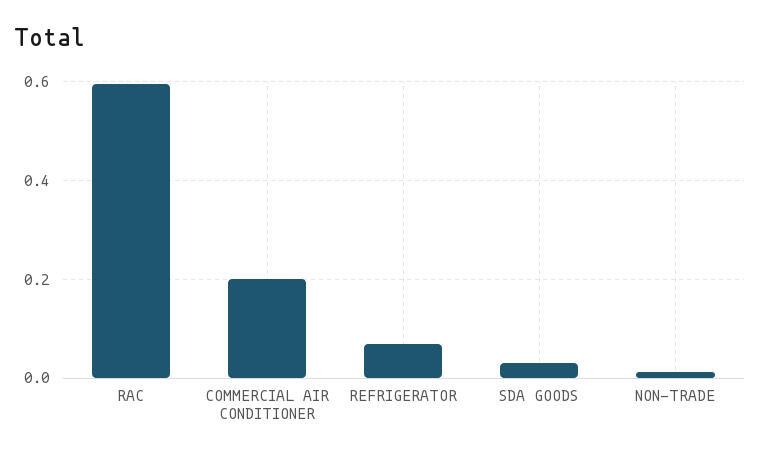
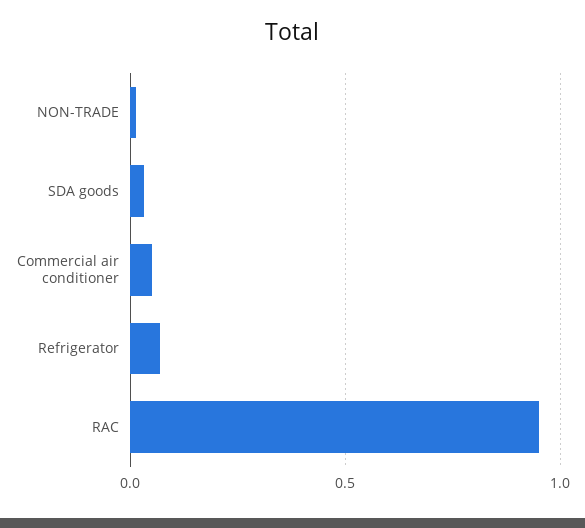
  {
-   "RAC": 0.6,
+   "RAC": 0.95,
-   "COMMERCIAL AIR CONDITIONER": 0.2,
+   "COMMERCIAL AIR CONDITIONER": 0.05,
    "REFRIGERATOR": 0.06,
    "SDA GOODS": 0.04,
    "NON-TRADE": 0.02
  }

